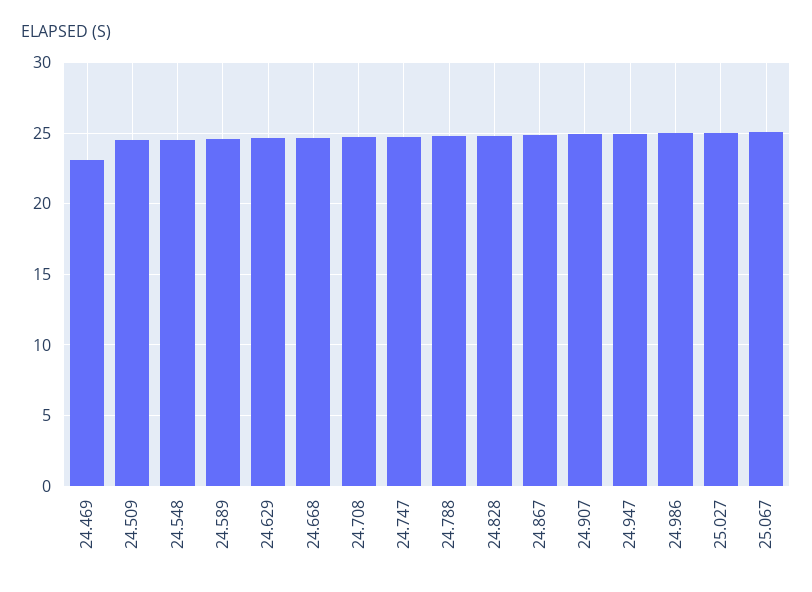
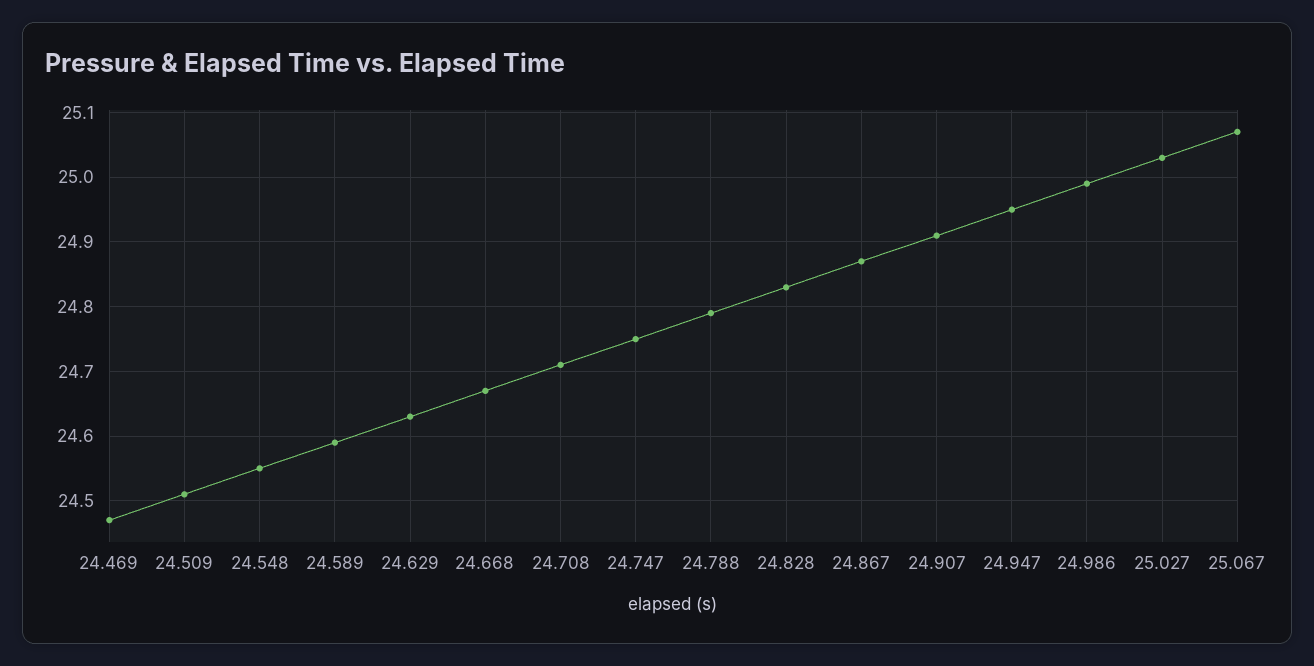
  {
-   "24.469": 23,
+   "24.469": 24.47,
    "24.509": 24.51,
    "24.548": 24.55,
    "24.589": 24.59,
    "24.629": 24.63,
    "24.668": 24.67,
    "24.708": 24.71,
    "24.747": 24.75,
    "24.788": 24.79,
    "24.828": 24.83,
    "24.867": 24.87,
    "24.907": 24.91,
    "24.947": 24.95,
    "24.986": 24.99,
    "25.027": 25.03,
    "25.067": 25.07
  }

